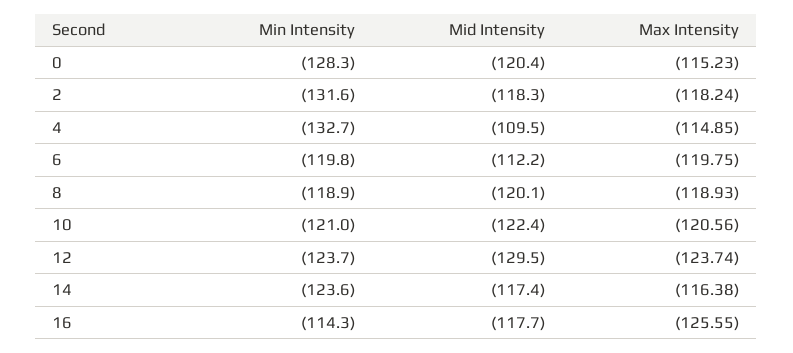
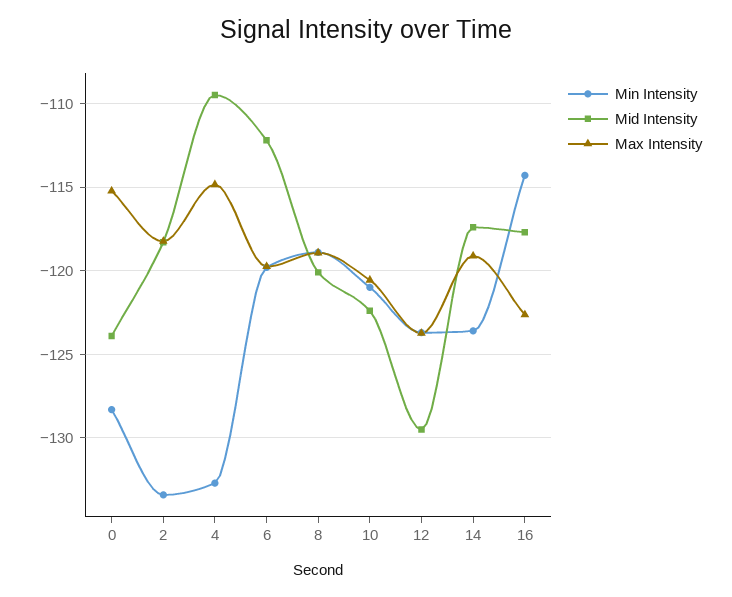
  {
    "Min Intensity": {
      "0": -128.3,
-     "2": -131.6,
+     "2": -133.5,
      "4": -132.7,
      "6": -119.8,
      "8": -118.9,
      "10": -121,
      "12": -123.7,
      "14": -123.6,
      "16": -114.3
    },
    "Mid Intensity": {
-     "0": -120.4,
+     "0": -124,
      "2": -118.3,
      "4": -109.5,
      "6": -112.2,
      "8": -120.1,
      "10": -122.4,
      "12": -129.5,
      "14": -117.4,
      "16": -117.7
    },
    "Max Intensity": {
      "0": -115.23,
      "2": -118.24,
      "4": -114.85,
      "6": -119.75,
      "8": -118.93,
      "10": -120.56,
      "12": -123.74,
-     "14": -116.38,
+     "14": -119,
-     "16": -125.55
+     "16": -122.5
    }
  }

